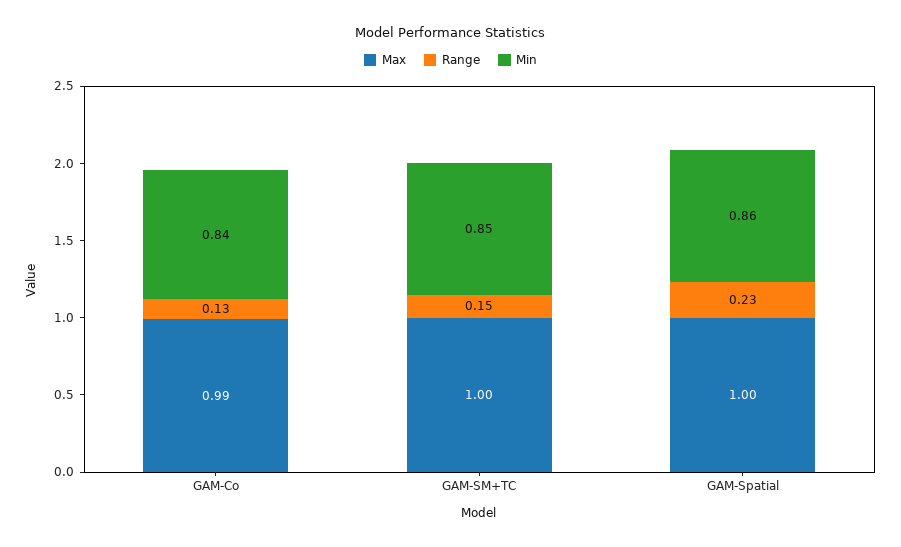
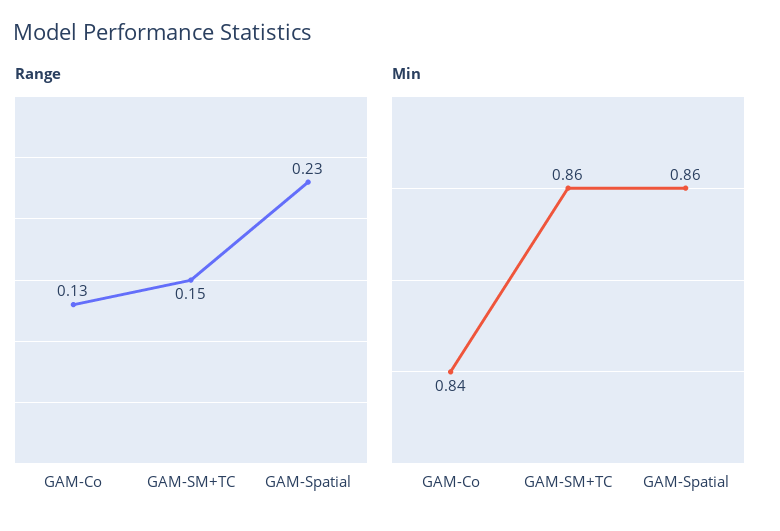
  {
-   "Max": {
-     "GAM-Co": 0.99,
-     "GAM-SM+TC": 1,
-     "GAM-Spatial": 1
-   },
    "Range": {
      "GAM-Co": 0.13,
      "GAM-SM+TC": 0.15,
      "GAM-Spatial": 0.23
    },
    "Min": {
      "GAM-Co": 0.84,
-     "GAM-SM+TC": 0.85,
+     "GAM-SM+TC": 0.86,
      "GAM-Spatial": 0.86
    }
  }

